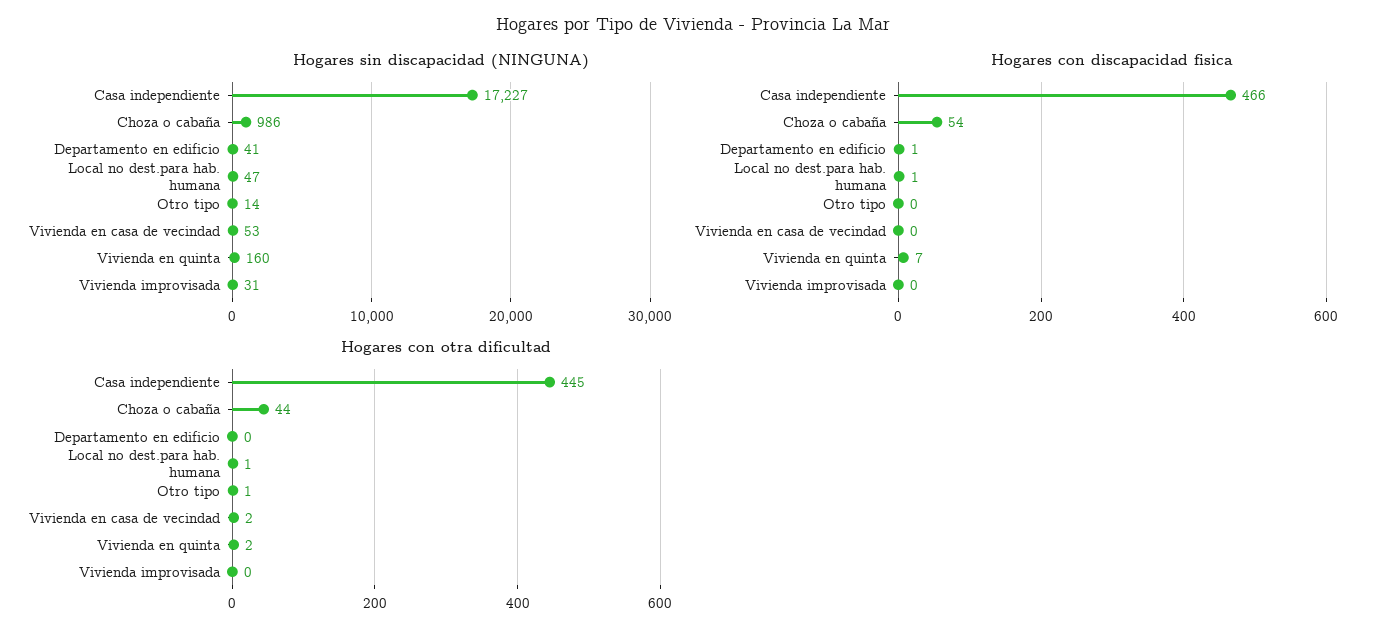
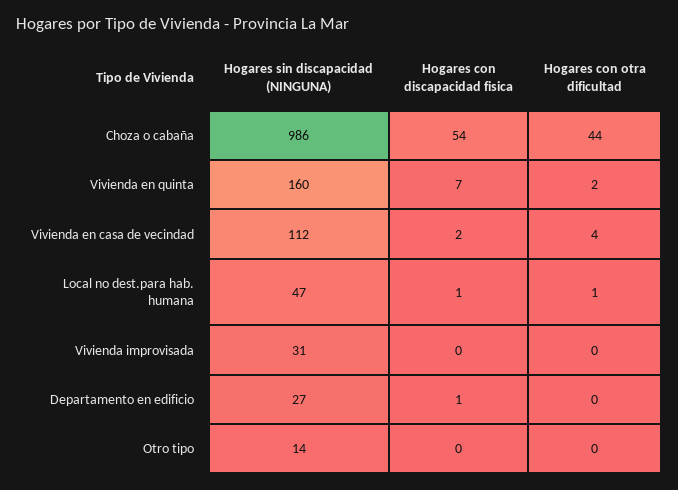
  {
    "Hogares sin discapacidad (NINGUNA)": {
-     "Casa independiente": 17227,
      "Choza o cabaña": 986,
-     "Departamento en edificio": 41,
+     "Departamento en edificio": 27,
      "Local no dest.para hab. humana": 47,
      "Otro tipo": 14,
-     "Vivienda en casa de vecindad": 53,
+     "Vivienda en casa de vecindad": 112,
      "Vivienda en quinta": 160,
      "Vivienda improvisada": 31
    },
    "Hogares con discapacidad fisica": {
-     "Casa independiente": 466,
      "Choza o cabaña": 54,
      "Departamento en edificio": 1,
      "Local no dest.para hab. humana": 1,
      "Otro tipo": 0,
-     "Vivienda en casa de vecindad": 0,
+     "Vivienda en casa de vecindad": 2,
      "Vivienda en quinta": 7,
      "Vivienda improvisada": 0
    },
    "Hogares con otra dificultad": {
-     "Casa independiente": 445,
      "Choza o cabaña": 44,
      "Departamento en edificio": 0,
      "Local no dest.para hab. humana": 1,
-     "Otro tipo": 1,
+     "Otro tipo": 0,
-     "Vivienda en casa de vecindad": 2,
+     "Vivienda en casa de vecindad": 4,
      "Vivienda en quinta": 2,
      "Vivienda improvisada": 0
    }
  }

